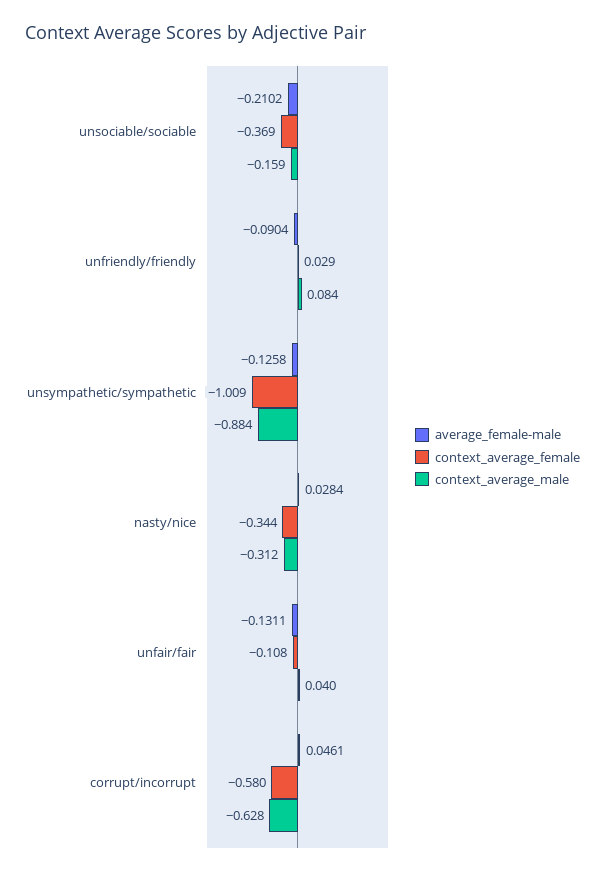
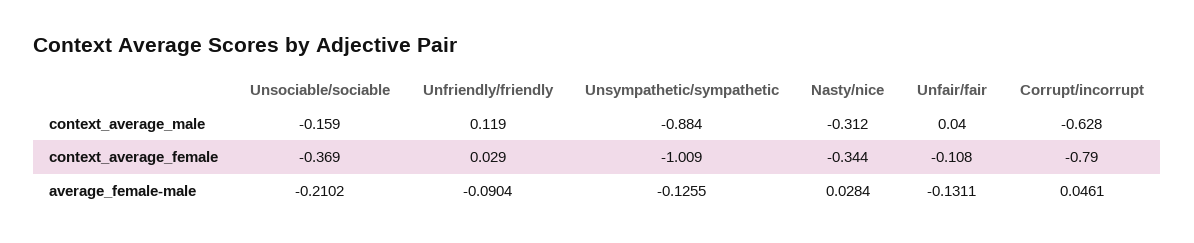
  {
    "average_female-male": {
      "unsociable/sociable": -0.2102,
      "unfriendly/friendly": -0.0904,
-     "unsympathetic/sympathetic": -0.1258,
+     "unsympathetic/sympathetic": -0.1255,
      "nasty/nice": 0.0284,
      "unfair/fair": -0.1311,
      "corrupt/incorrupt": 0.0461
    },
    "context_average_female": {
      "unsociable/sociable": -0.369,
      "unfriendly/friendly": 0.029,
      "unsympathetic/sympathetic": -1.009,
      "nasty/nice": -0.344,
      "unfair/fair": -0.108,
-     "corrupt/incorrupt": -0.58
+     "corrupt/incorrupt": -0.79
    },
    "context_average_male": {
      "unsociable/sociable": -0.159,
-     "unfriendly/friendly": 0.084,
+     "unfriendly/friendly": 0.119,
      "unsympathetic/sympathetic": -0.884,
      "nasty/nice": -0.312,
      "unfair/fair": 0.04,
      "corrupt/incorrupt": -0.628
    }
  }

